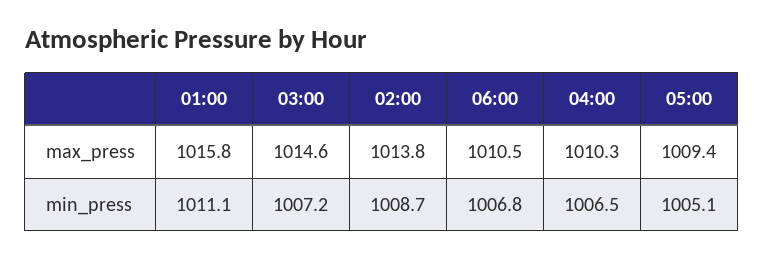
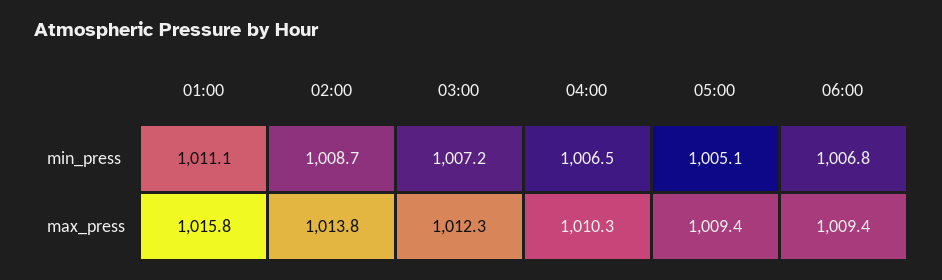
  {
    "01:00": {
      "max_press": 1015.8,
      "min_press": 1011.1
    },
    "03:00": {
-     "max_press": 1014.6,
+     "max_press": 1012.3,
      "min_press": 1007.2
    },
    "02:00": {
      "max_press": 1013.8,
      "min_press": 1008.7
    },
    "06:00": {
-     "max_press": 1010.5,
+     "max_press": 1009.4,
      "min_press": 1006.8
    },
    "04:00": {
      "max_press": 1010.3,
      "min_press": 1006.5
    },
    "05:00": {
      "max_press": 1009.4,
      "min_press": 1005.1
    }
  }

